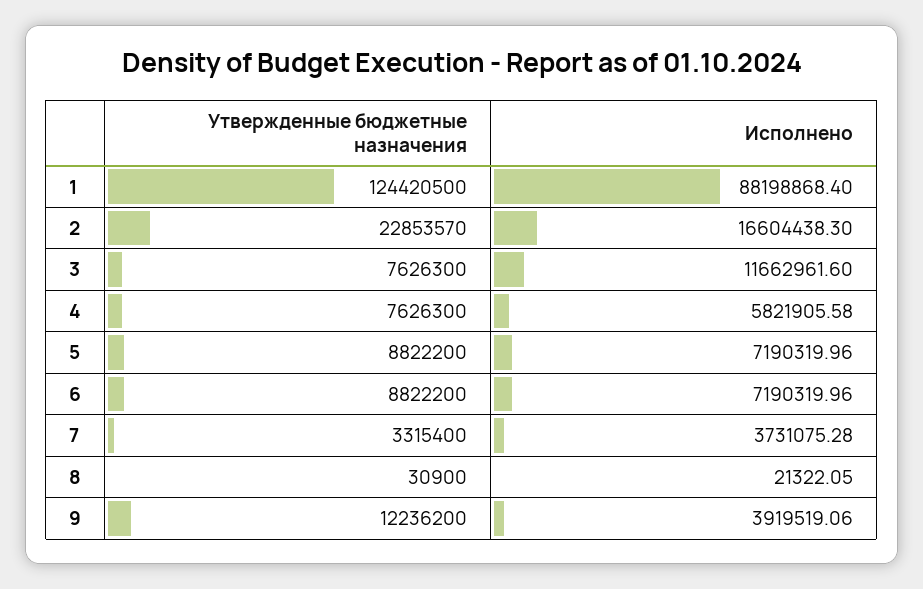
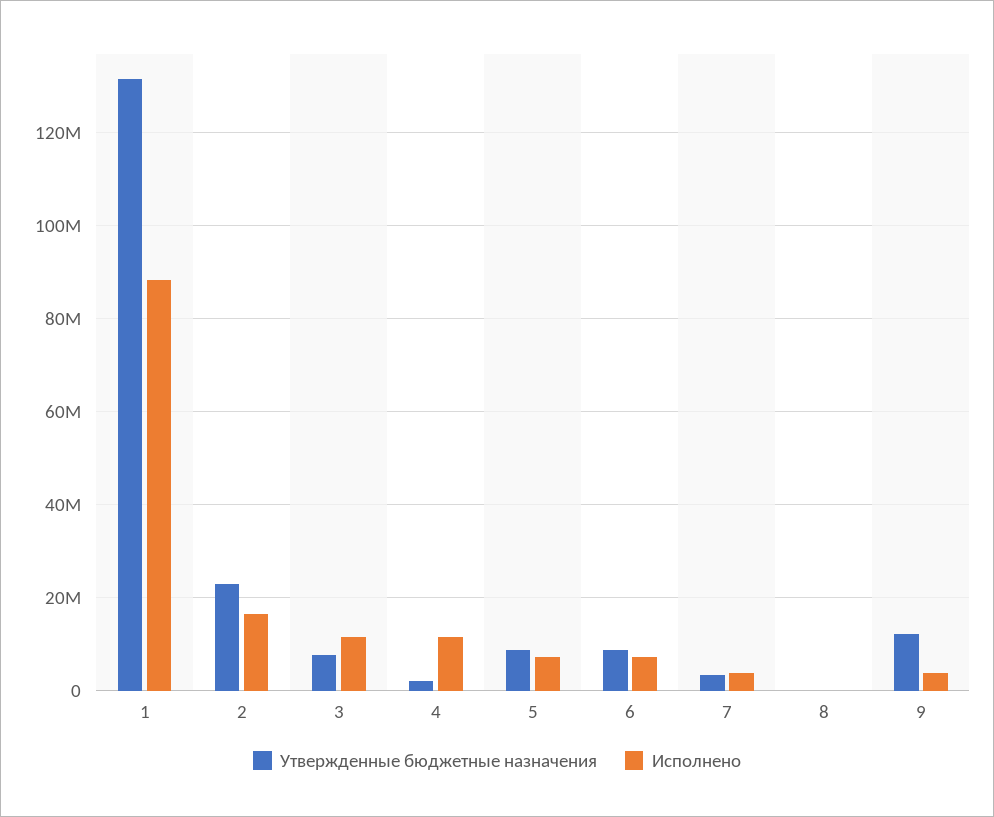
  {
    "Утвержденные бюджетные назначения": {
-     "1": 124420500,
+     "1": 132000000,
      "2": 22853570,
      "3": 7626300,
-     "4": 7626300,
+     "4": 2000000,
      "5": 8822200,
      "6": 8822200,
      "7": 3315400,
      "8": 30900,
      "9": 12236200
    },
    "Исполнено": {
      "1": 88198868.4,
      "2": 16604438.3,
      "3": 11662961.6,
-     "4": 5821905.58,
+     "4": 12000000,
      "5": 7190319.96,
      "6": 7190319.96,
      "7": 3731075.28,
      "8": 21322.05,
      "9": 3919519.06
    }
  }

